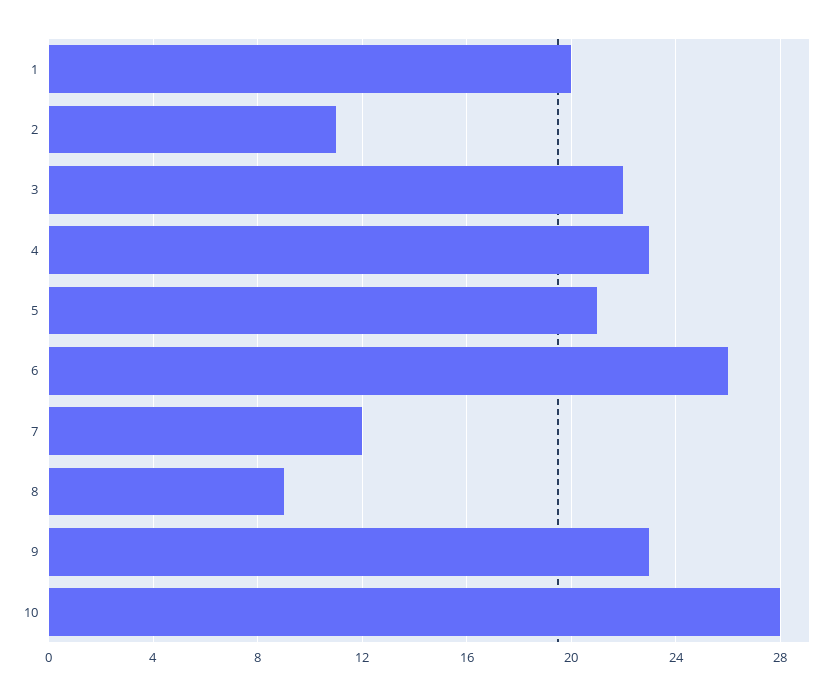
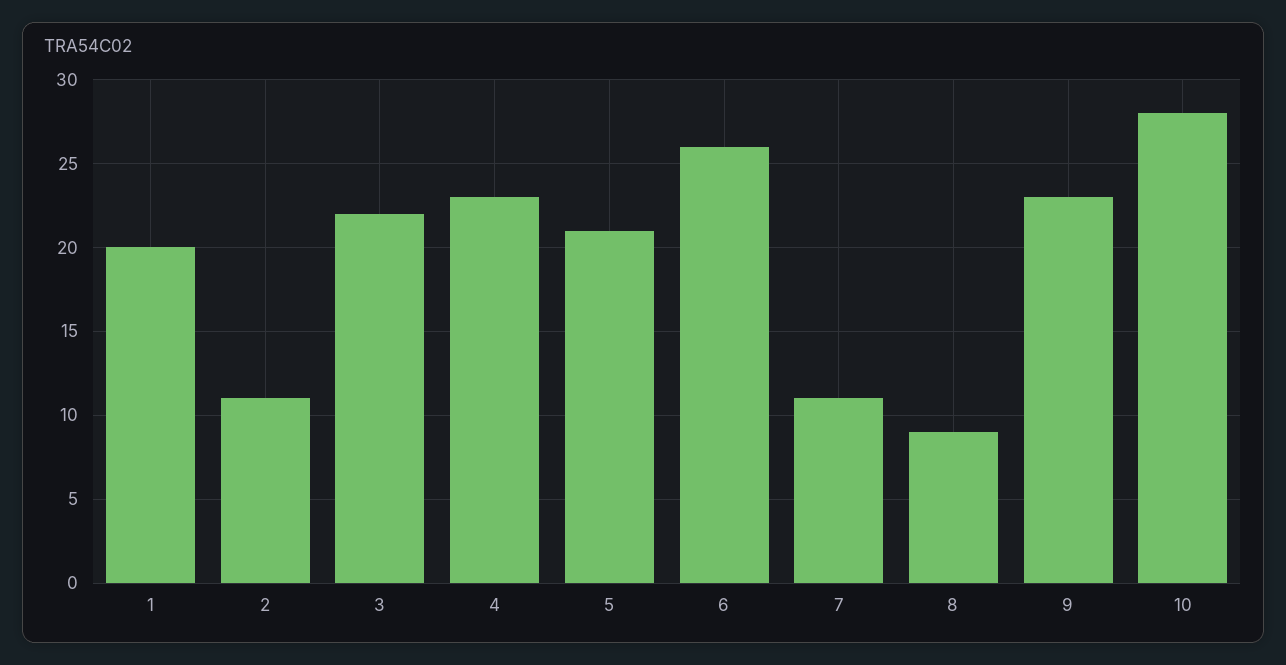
  {
    "1": 20,
    "2": 11,
    "3": 22,
    "4": 23,
    "5": 21,
    "6": 26,
-   "7": 12,
+   "7": 11,
    "8": 9,
    "9": 23,
    "10": 28
  }

